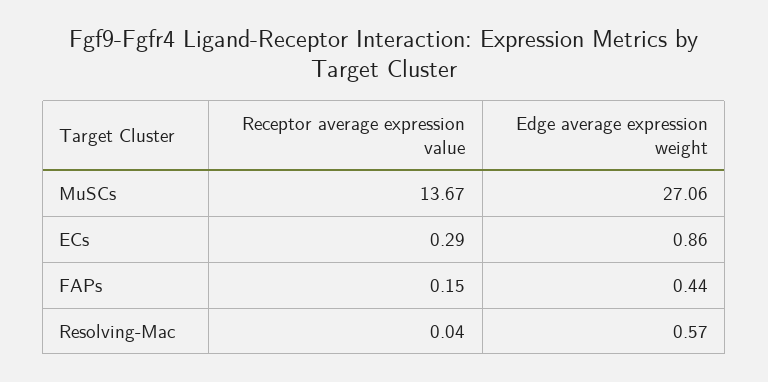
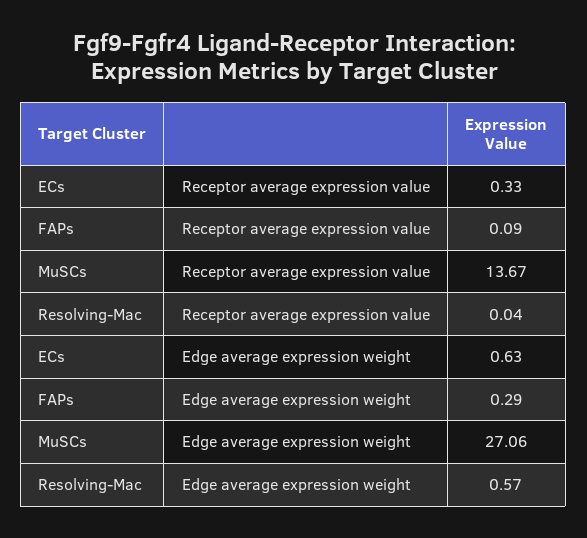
  {
    "Receptor average expression value": {
      "MuSCs": 13.67,
-     "ECs": 0.29,
+     "ECs": 0.33,
-     "FAPs": 0.15,
+     "FAPs": 0.09,
      "Resolving-Mac": 0.04
    },
    "Edge average expression weight": {
      "MuSCs": 27.06,
-     "ECs": 0.86,
+     "ECs": 0.63,
-     "FAPs": 0.44,
+     "FAPs": 0.29,
      "Resolving-Mac": 0.57
    }
  }

